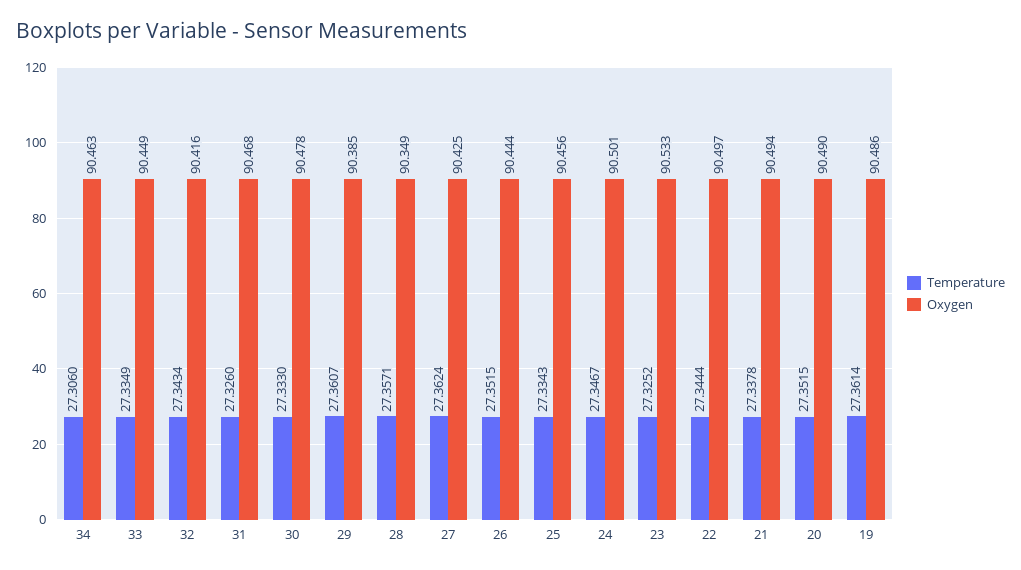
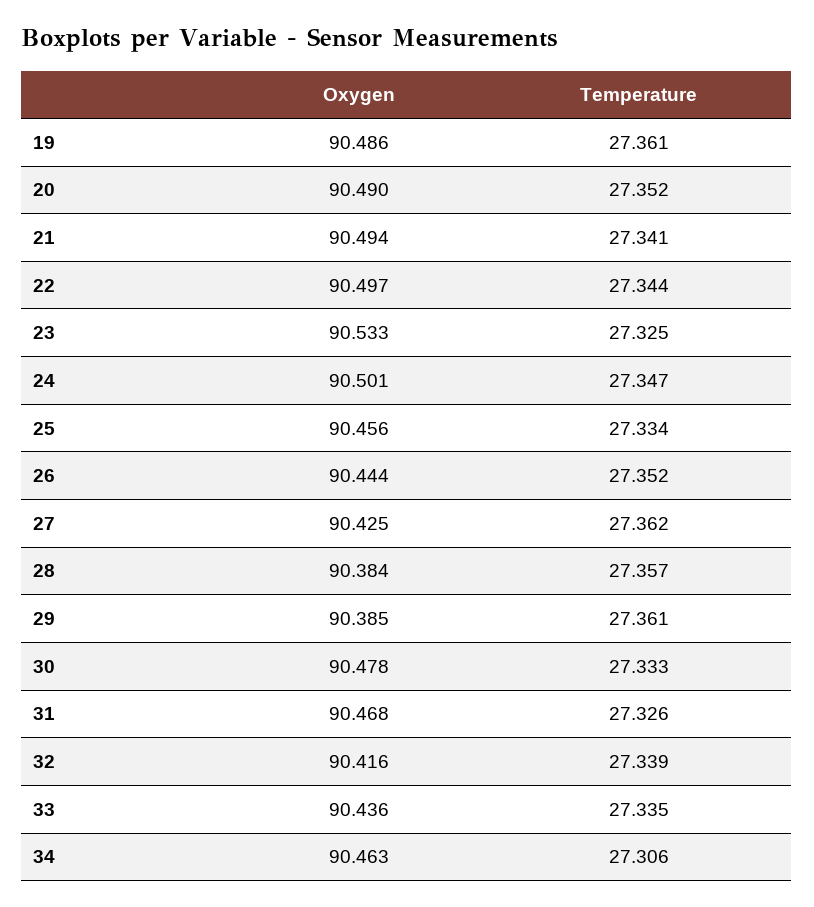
  {
    "Temperature": {
      "34": 27.306,
      "33": 27.3349,
-     "32": 27.3434,
+     "32": 27.339,
      "31": 27.326,
      "30": 27.333,
      "29": 27.3607,
      "28": 27.3571,
      "27": 27.3624,
      "26": 27.3515,
      "25": 27.3343,
      "24": 27.3467,
      "23": 27.3252,
      "22": 27.3444,
-     "21": 27.3378,
+     "21": 27.341,
      "20": 27.3515,
      "19": 27.3614
    },
    "Oxygen": {
      "34": 90.463,
-     "33": 90.449,
+     "33": 90.436,
      "32": 90.416,
      "31": 90.468,
      "30": 90.478,
      "29": 90.385,
-     "28": 90.349,
+     "28": 90.384,
      "27": 90.425,
      "26": 90.444,
      "25": 90.456,
      "24": 90.501,
      "23": 90.533,
      "22": 90.497,
      "21": 90.494,
      "20": 90.49,
      "19": 90.486
    }
  }

